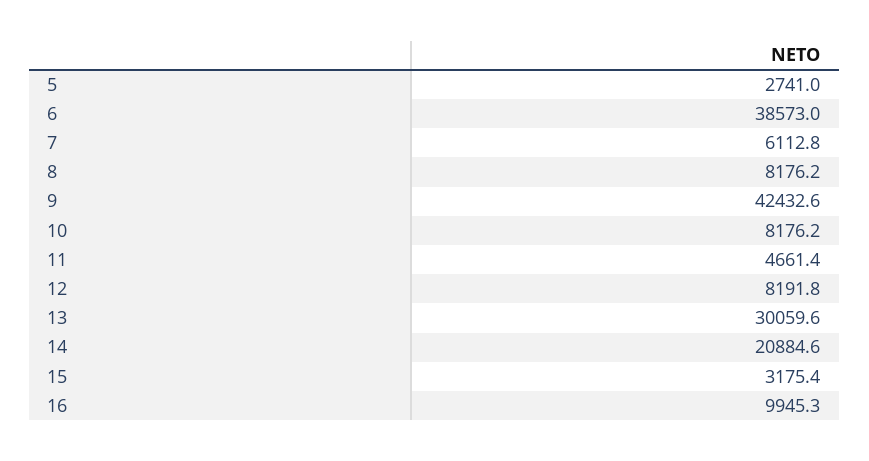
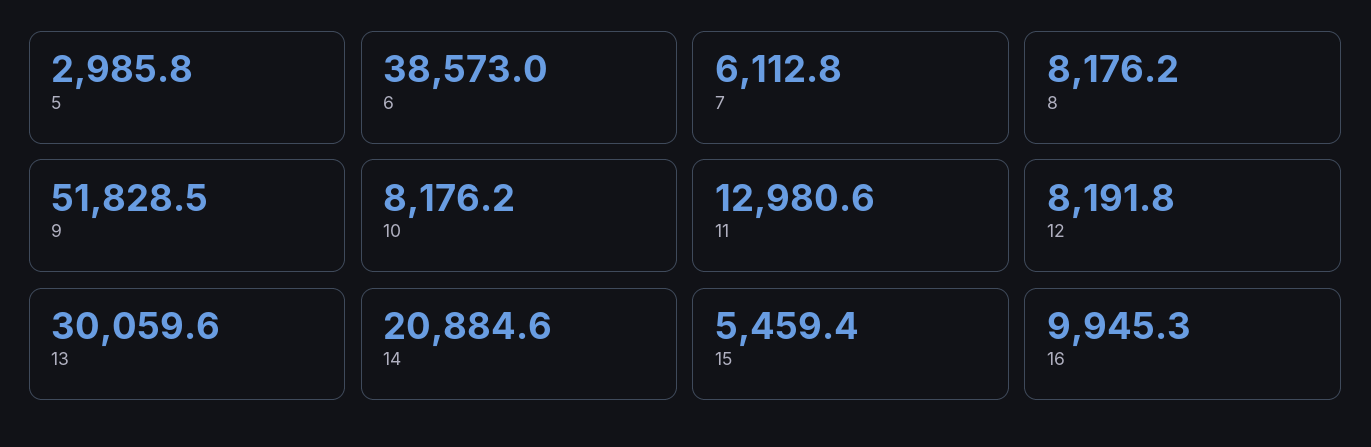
  {
-   "5": 2741,
+   "5": 2985.8,
    "6": 38573,
    "7": 6112.8,
    "8": 8176.2,
-   "9": 42432.6,
+   "9": 51828.5,
    "10": 8176.2,
-   "11": 4661.4,
+   "11": 12980.6,
    "12": 8191.8,
    "13": 30059.6,
    "14": 20884.6,
-   "15": 3175.4,
+   "15": 5459.4,
    "16": 9945.3
  }

